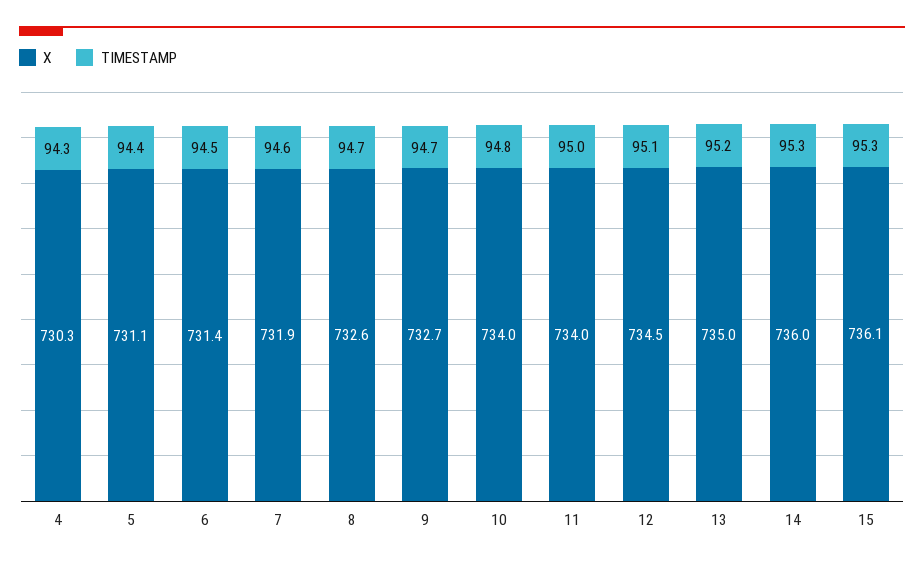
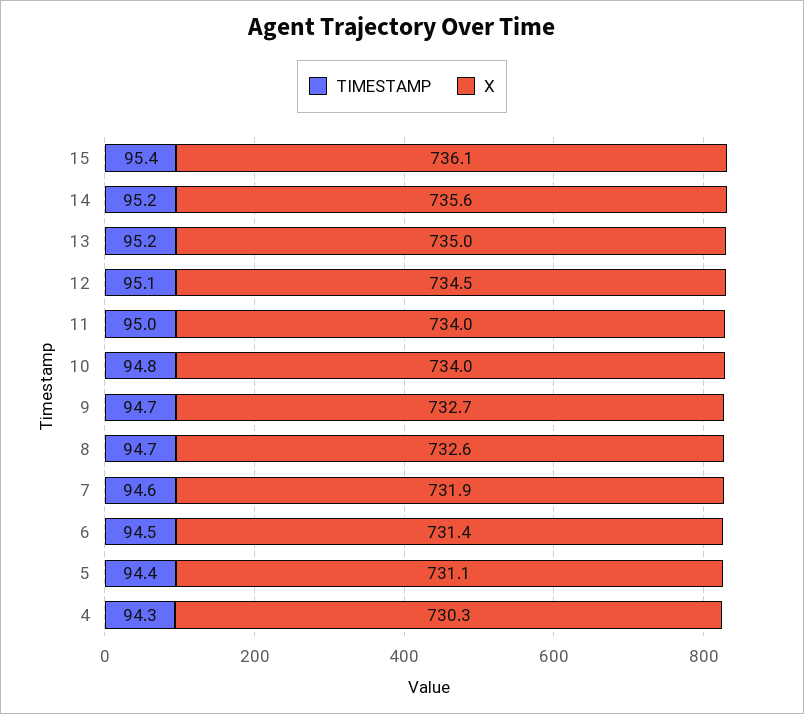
  {
    "X": {
      "4": 730.3,
      "5": 731.1,
      "6": 731.4,
      "7": 731.9,
      "8": 732.6,
      "9": 732.7,
      "10": 734,
      "11": 734,
      "12": 734.5,
      "13": 735,
-     "14": 736,
+     "14": 735.6,
      "15": 736.1
    },
    "TIMESTAMP": {
      "4": 94.3,
      "5": 94.4,
      "6": 94.5,
      "7": 94.6,
      "8": 94.7,
      "9": 94.7,
      "10": 94.8,
      "11": 95,
      "12": 95.1,
      "13": 95.2,
-     "14": 95.3,
+     "14": 95.2,
-     "15": 95.3
+     "15": 95.4
    }
  }

